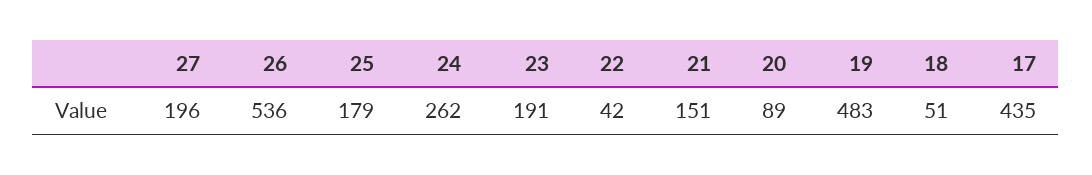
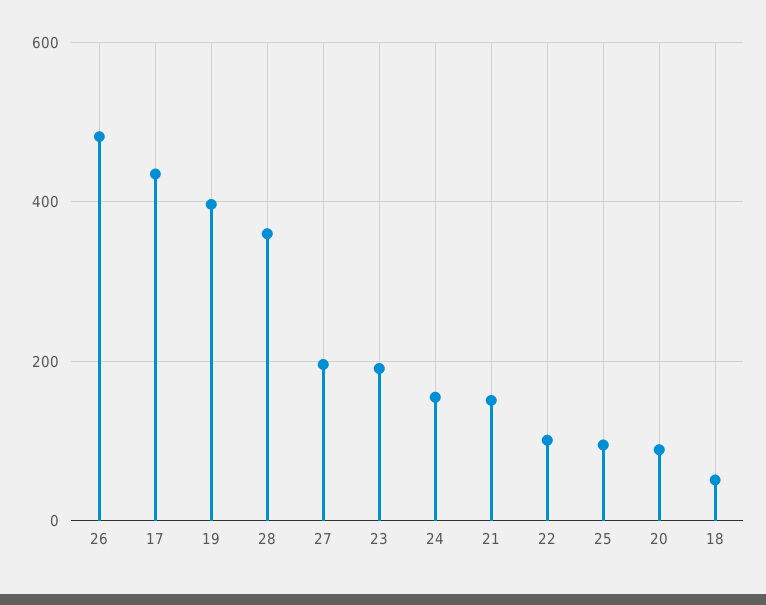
  {
    "27": 196,
-   "26": 536,
+   "26": 480,
-   "25": 179,
+   "25": 100,
-   "24": 262,
+   "24": 160,
    "23": 191,
-   "22": 42,
+   "22": 100,
    "21": 151,
    "20": 89,
-   "19": 483,
+   "19": 400,
    "18": 51,
-   "17": 435
+   "17": 435,
+   "28": 360
  }

